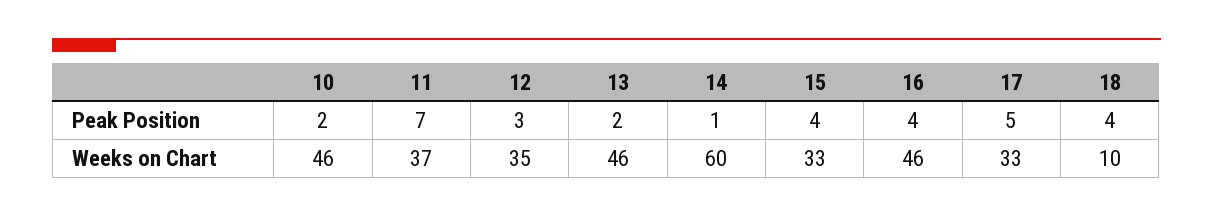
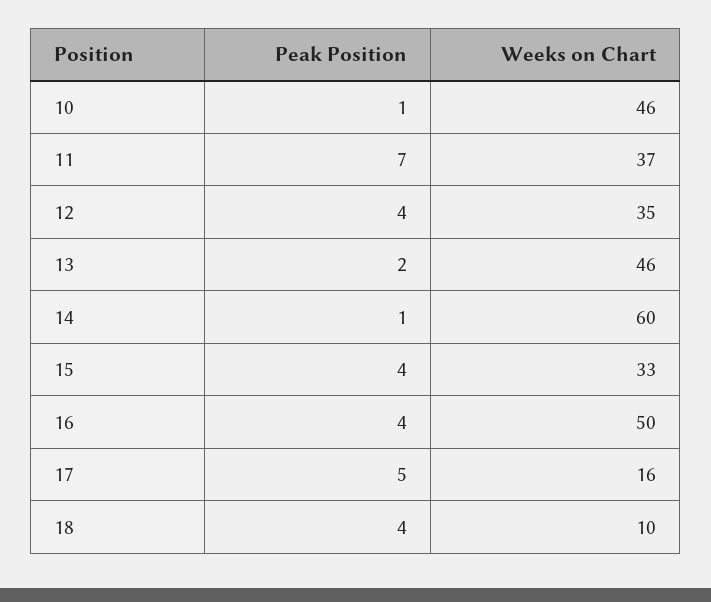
  {
    "10": {
-     "Peak Position": 2,
+     "Peak Position": 1,
      "Weeks on Chart": 46
    },
    "11": {
      "Peak Position": 7,
      "Weeks on Chart": 37
    },
    "12": {
-     "Peak Position": 3,
+     "Peak Position": 4,
      "Weeks on Chart": 35
    },
    "13": {
      "Peak Position": 2,
      "Weeks on Chart": 46
    },
    "14": {
      "Peak Position": 1,
      "Weeks on Chart": 60
    },
    "15": {
      "Peak Position": 4,
      "Weeks on Chart": 33
    },
    "16": {
      "Peak Position": 4,
-     "Weeks on Chart": 46
+     "Weeks on Chart": 50
    },
    "17": {
      "Peak Position": 5,
-     "Weeks on Chart": 33
+     "Weeks on Chart": 16
    },
    "18": {
      "Peak Position": 4,
      "Weeks on Chart": 10
    }
  }

